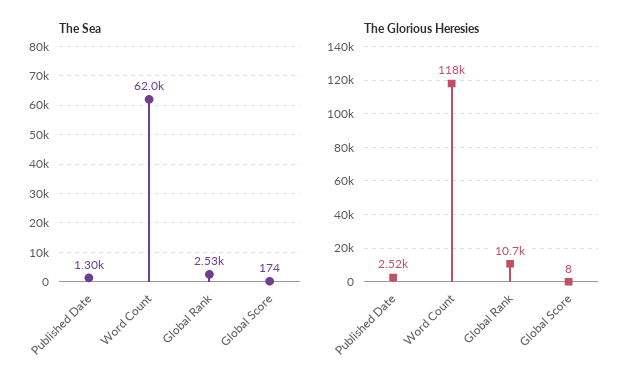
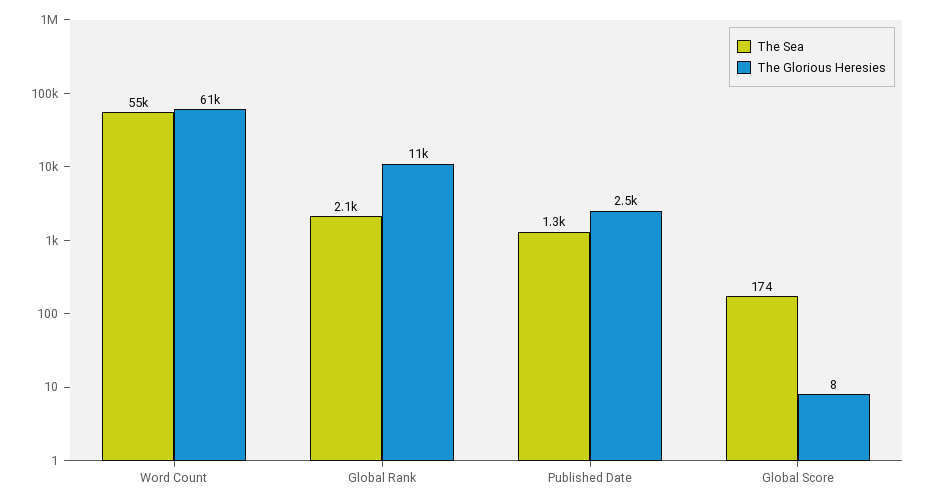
  {
    "The Sea": {
      "Published Date": 1300,
-     "Word Count": 62000,
+     "Word Count": 55000,
-     "Global Rank": 2530,
+     "Global Rank": 2100,
      "Global Score": 174
    },
    "The Glorious Heresies": {
      "Published Date": 2520,
-     "Word Count": 118000,
+     "Word Count": 61000,
      "Global Rank": 10700,
      "Global Score": 8
    }
  }

